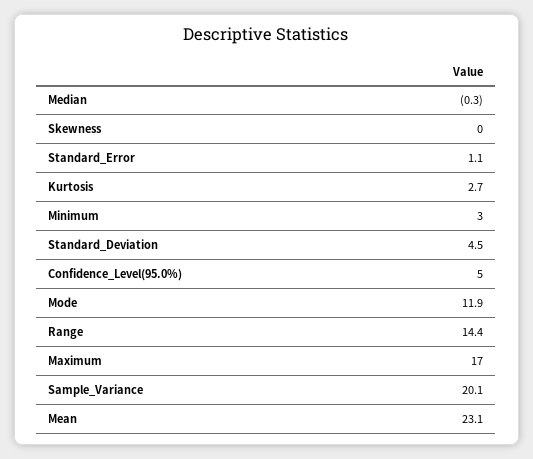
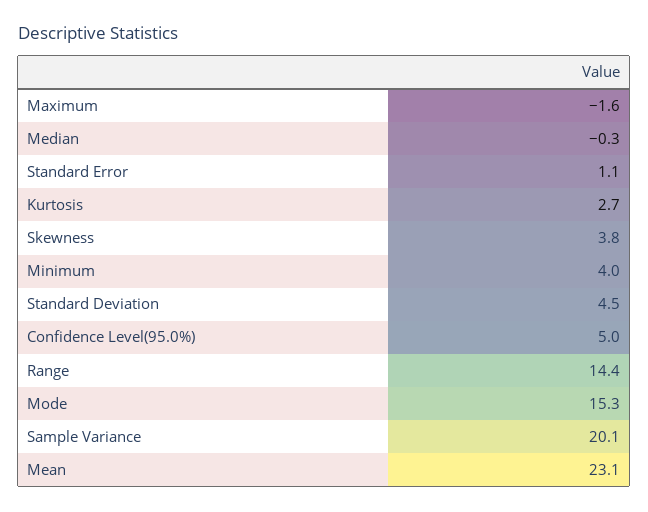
  {
    "Median": -0.3,
-   "Skewness": 0,
+   "Skewness": 3.8,
    "Standard_Error": 1.1,
    "Kurtosis": 2.7,
-   "Minimum": 3,
+   "Minimum": 4,
    "Standard_Deviation": 4.5,
    "Confidence_Level(95.0%)": 5,
-   "Mode": 11.9,
+   "Mode": 15.3,
    "Range": 14.4,
-   "Maximum": 17,
+   "Maximum": -1.6,
    "Sample_Variance": 20.1,
    "Mean": 23.1
  }

